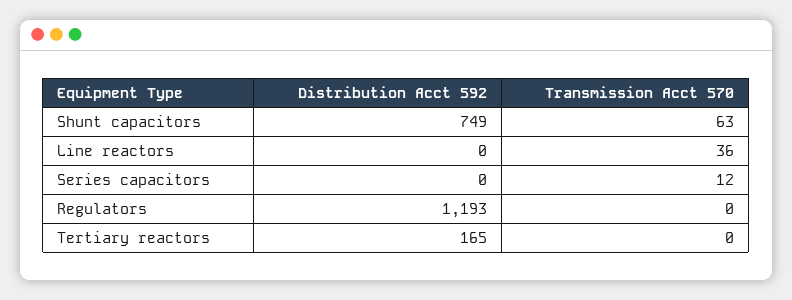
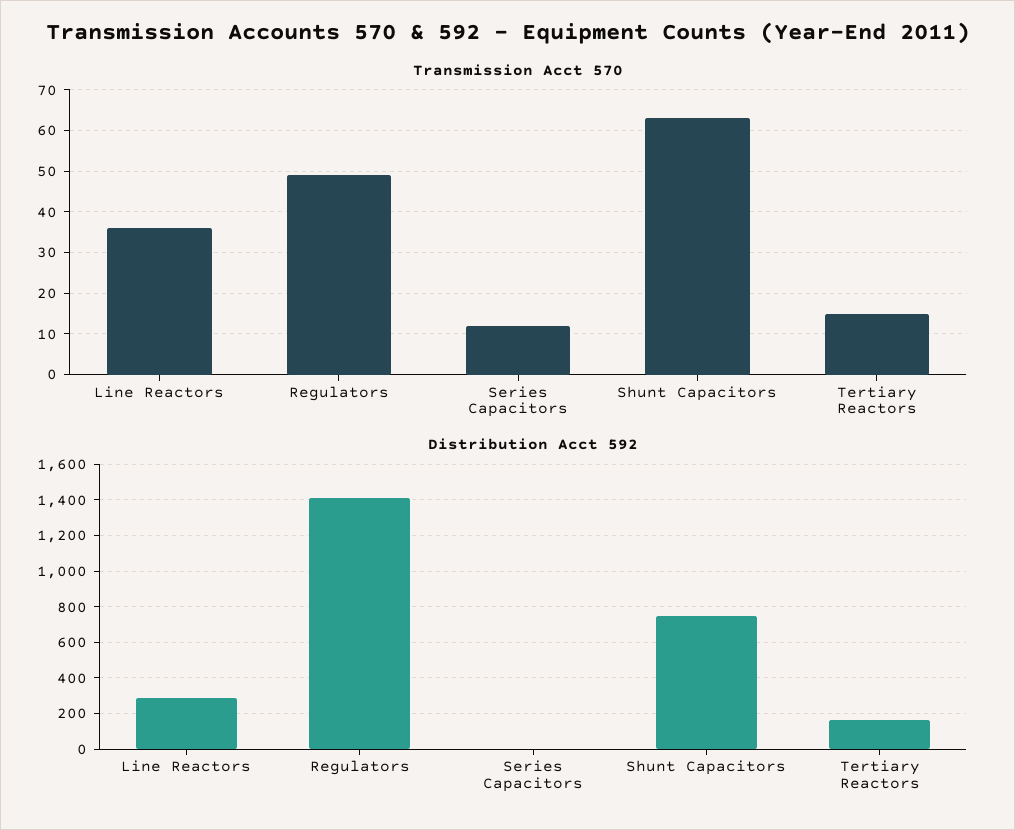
  {
    "Distribution Acct 592": {
      "Shunt capacitors": 749,
-     "Line reactors": 0,
+     "Line reactors": 300,
      "Series capacitors": 0,
-     "Regulators": 1193,
+     "Regulators": 1400,
      "Tertiary reactors": 165
    },
    "Transmission Acct 570": {
      "Shunt capacitors": 63,
      "Line reactors": 36,
      "Series capacitors": 12,
-     "Regulators": 0,
+     "Regulators": 50,
-     "Tertiary reactors": 0
+     "Tertiary reactors": 15
    }
  }

